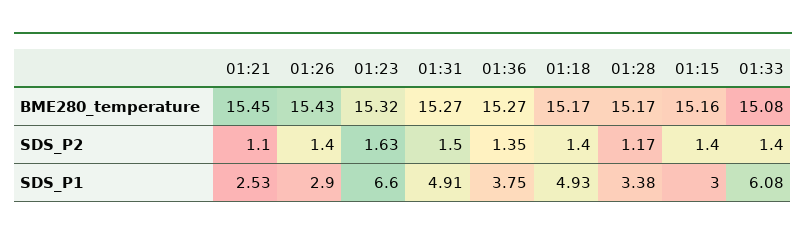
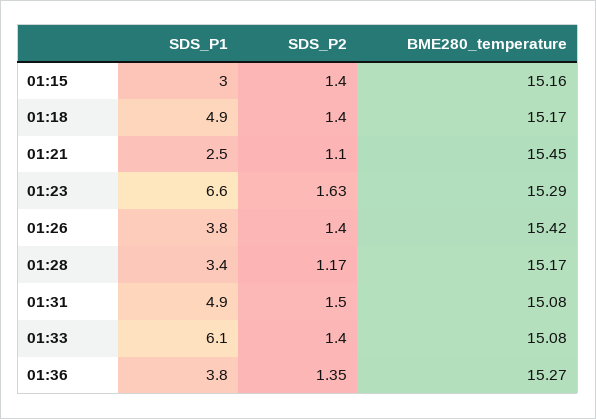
  {
    "01:21": {
      "BME280_temperature": 15.45,
      "SDS_P2": 1.1,
      "SDS_P1": 2.53
    },
    "01:26": {
-     "BME280_temperature": 15.43,
+     "BME280_temperature": 15.42,
      "SDS_P2": 1.4,
-     "SDS_P1": 2.9
+     "SDS_P1": 3.8
    },
    "01:23": {
-     "BME280_temperature": 15.32,
+     "BME280_temperature": 15.29,
      "SDS_P2": 1.63,
      "SDS_P1": 6.6
    },
    "01:31": {
-     "BME280_temperature": 15.27,
+     "BME280_temperature": 15.08,
      "SDS_P2": 1.5,
      "SDS_P1": 4.91
    },
    "01:36": {
      "BME280_temperature": 15.27,
      "SDS_P2": 1.35,
      "SDS_P1": 3.75
    },
    "01:18": {
      "BME280_temperature": 15.17,
      "SDS_P2": 1.4,
      "SDS_P1": 4.93
    },
    "01:28": {
      "BME280_temperature": 15.17,
      "SDS_P2": 1.17,
      "SDS_P1": 3.38
    },
    "01:15": {
      "BME280_temperature": 15.16,
      "SDS_P2": 1.4,
      "SDS_P1": 3
    },
    "01:33": {
      "BME280_temperature": 15.08,
      "SDS_P2": 1.4,
      "SDS_P1": 6.08
    }
  }

